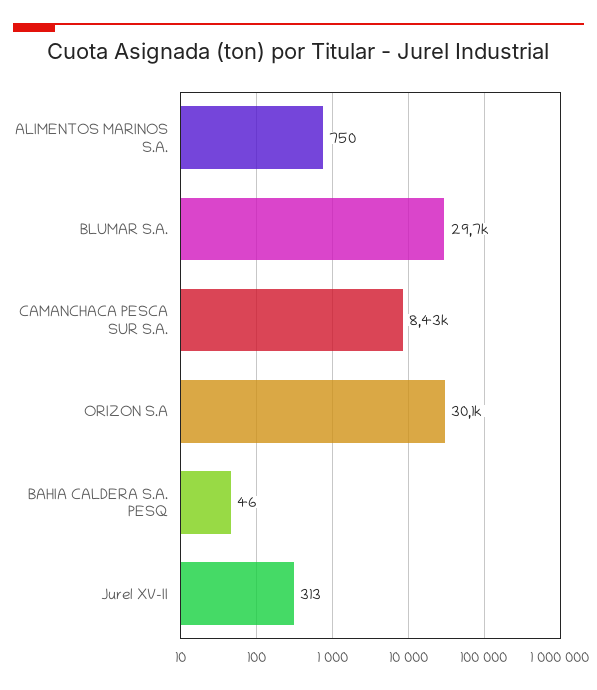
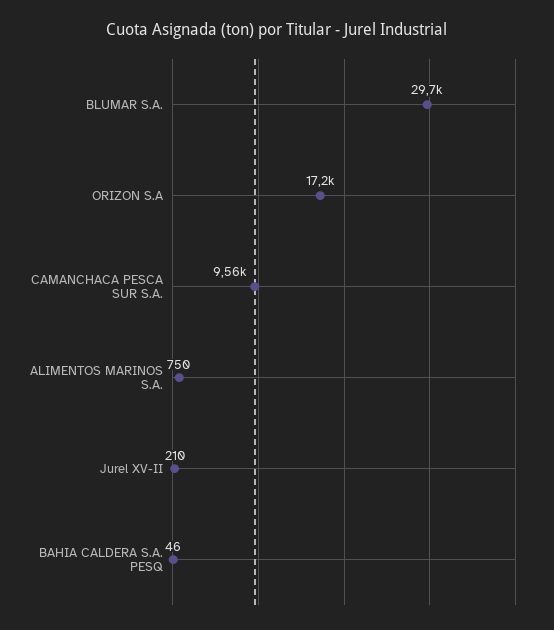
  {
    "ALIMENTOS MARINOS S.A.": 750,
    "BLUMAR S.A.": 29700,
-   "CAMANCHACA PESCA SUR S.A.": 8430,
+   "CAMANCHACA PESCA SUR S.A.": 9560,
-   "ORIZON S.A": 30100,
+   "ORIZON S.A": 17200,
    "BAHIA CALDERA S.A. PESQ": 46,
-   "Jurel XV-II": 313
+   "Jurel XV-II": 210
  }

